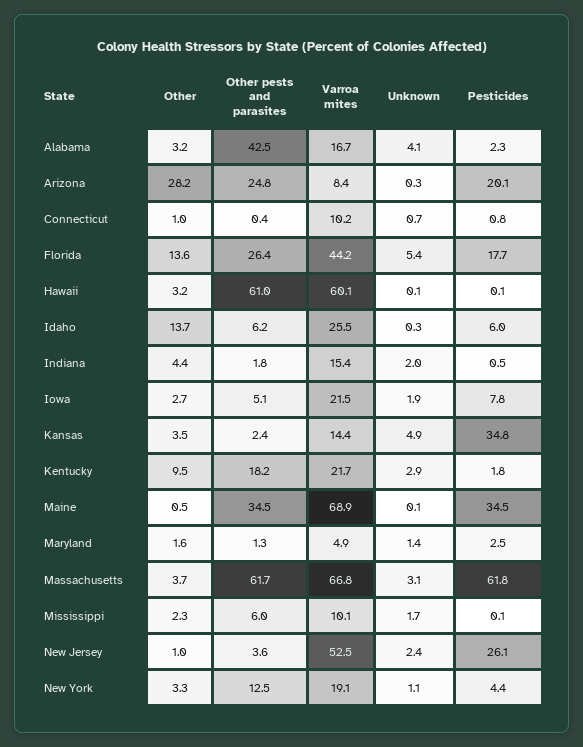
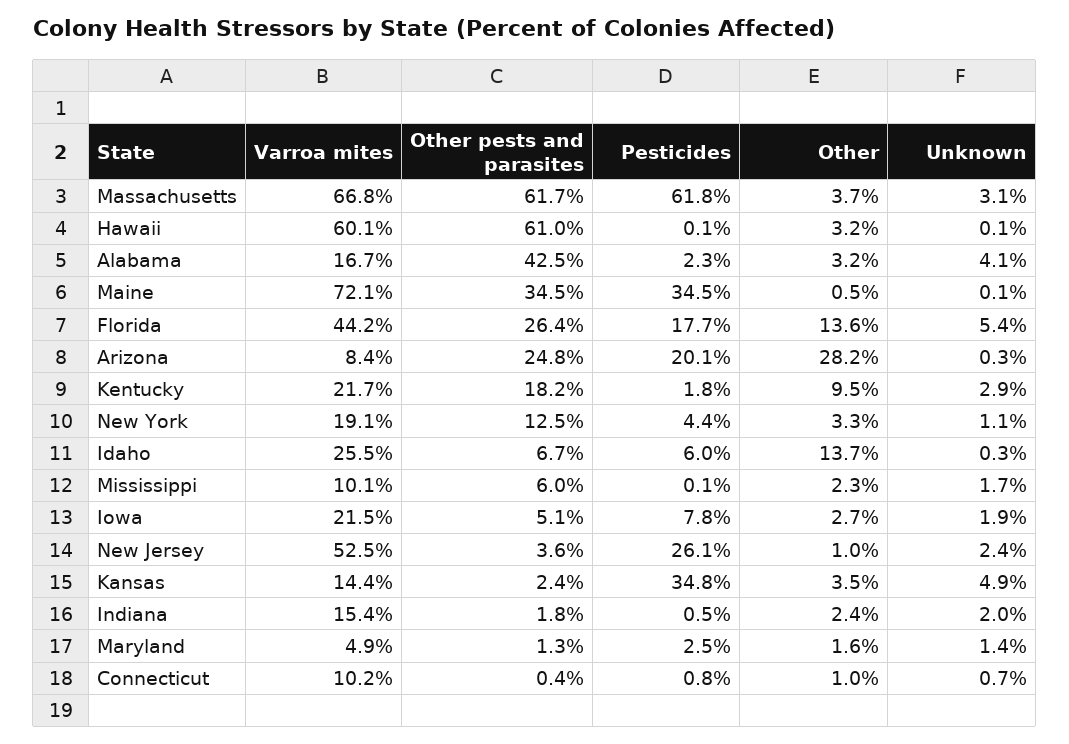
  {
    "Other": {
      "Alabama": 3.2,
      "Arizona": 28.2,
      "Connecticut": 1,
      "Florida": 13.6,
      "Hawaii": 3.2,
      "Idaho": 13.7,
-     "Indiana": 4.4,
+     "Indiana": 2.4,
      "Iowa": 2.7,
      "Kansas": 3.5,
      "Kentucky": 9.5,
      "Maine": 0.5,
      "Maryland": 1.6,
      "Massachusetts": 3.7,
      "Mississippi": 2.3,
      "New Jersey": 1,
      "New York": 3.3
    },
    "Other pests and parasites": {
      "Alabama": 42.5,
      "Arizona": 24.8,
      "Connecticut": 0.4,
      "Florida": 26.4,
      "Hawaii": 61,
-     "Idaho": 6.2,
+     "Idaho": 6.7,
      "Indiana": 1.8,
      "Iowa": 5.1,
      "Kansas": 2.4,
      "Kentucky": 18.2,
      "Maine": 34.5,
      "Maryland": 1.3,
      "Massachusetts": 61.7,
      "Mississippi": 6,
      "New Jersey": 3.6,
      "New York": 12.5
    },
    "Varroa mites": {
      "Alabama": 16.7,
      "Arizona": 8.4,
      "Connecticut": 10.2,
      "Florida": 44.2,
      "Hawaii": 60.1,
      "Idaho": 25.5,
      "Indiana": 15.4,
      "Iowa": 21.5,
      "Kansas": 14.4,
      "Kentucky": 21.7,
-     "Maine": 68.9,
+     "Maine": 72.1,
      "Maryland": 4.9,
      "Massachusetts": 66.8,
      "Mississippi": 10.1,
      "New Jersey": 52.5,
      "New York": 19.1
    },
    "Unknown": {
      "Alabama": 4.1,
      "Arizona": 0.3,
      "Connecticut": 0.7,
      "Florida": 5.4,
      "Hawaii": 0.1,
      "Idaho": 0.3,
      "Indiana": 2,
      "Iowa": 1.9,
      "Kansas": 4.9,
      "Kentucky": 2.9,
      "Maine": 0.1,
      "Maryland": 1.4,
      "Massachusetts": 3.1,
      "Mississippi": 1.7,
      "New Jersey": 2.4,
      "New York": 1.1
    },
    "Pesticides": {
      "Alabama": 2.3,
      "Arizona": 20.1,
      "Connecticut": 0.8,
      "Florida": 17.7,
      "Hawaii": 0.1,
      "Idaho": 6,
      "Indiana": 0.5,
      "Iowa": 7.8,
      "Kansas": 34.8,
      "Kentucky": 1.8,
      "Maine": 34.5,
      "Maryland": 2.5,
      "Massachusetts": 61.8,
      "Mississippi": 0.1,
      "New Jersey": 26.1,
      "New York": 4.4
    }
  }

